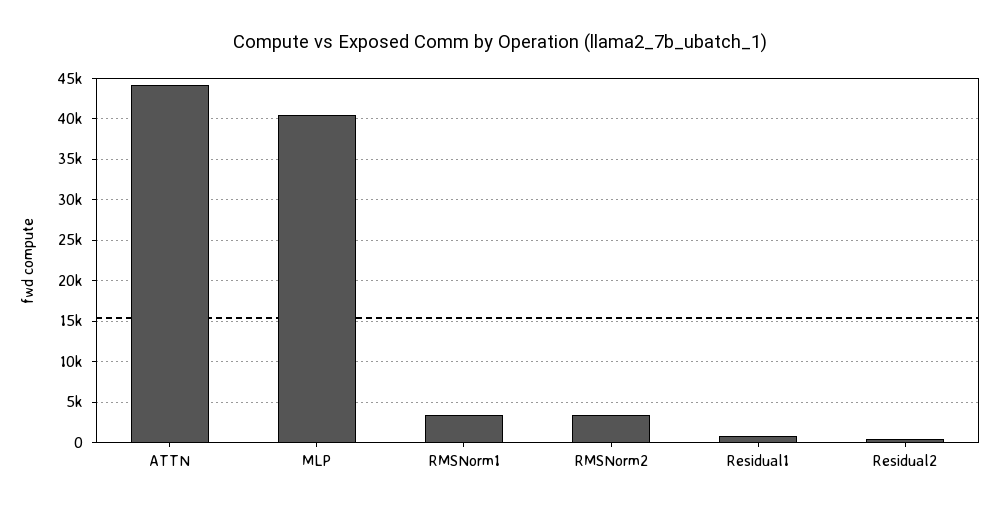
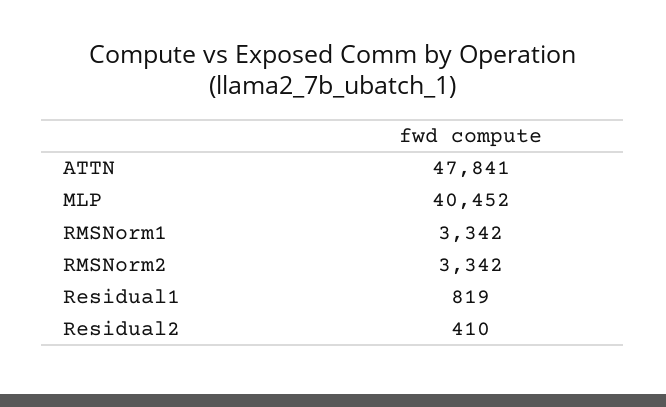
  {
-   "ATTN": 44000,
+   "ATTN": 47841,
    "MLP": 40452,
    "RMSNorm1": 3342,
    "RMSNorm2": 3342,
    "Residual1": 819,
    "Residual2": 410
  }

